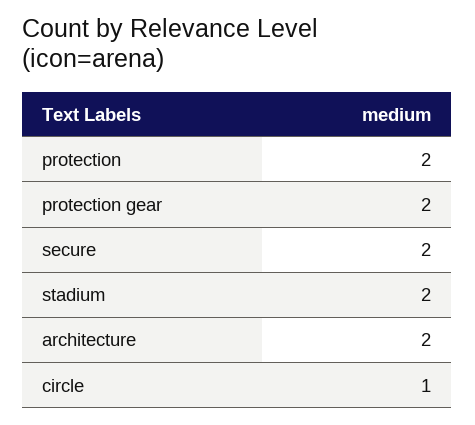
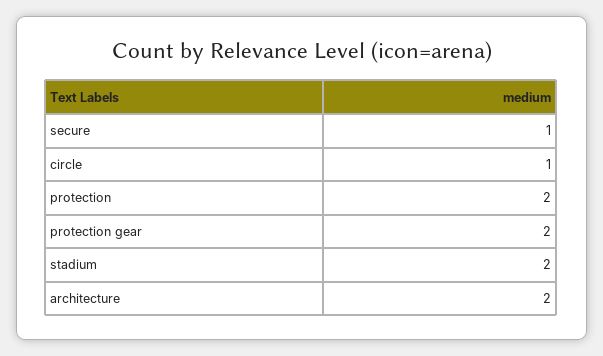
  {
    "protection": 2,
    "protection gear": 2,
-   "secure": 2,
+   "secure": 1,
    "stadium": 2,
    "architecture": 2,
    "circle": 1
  }

